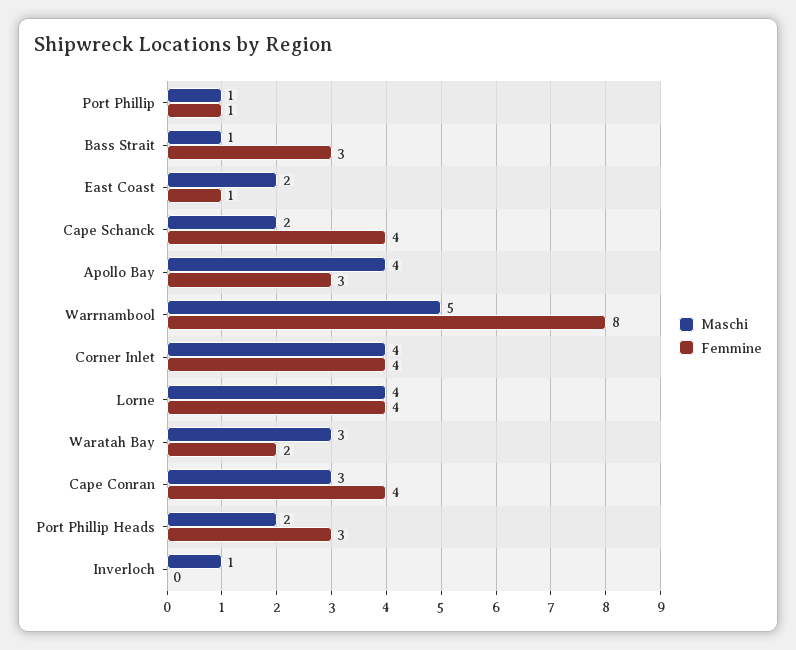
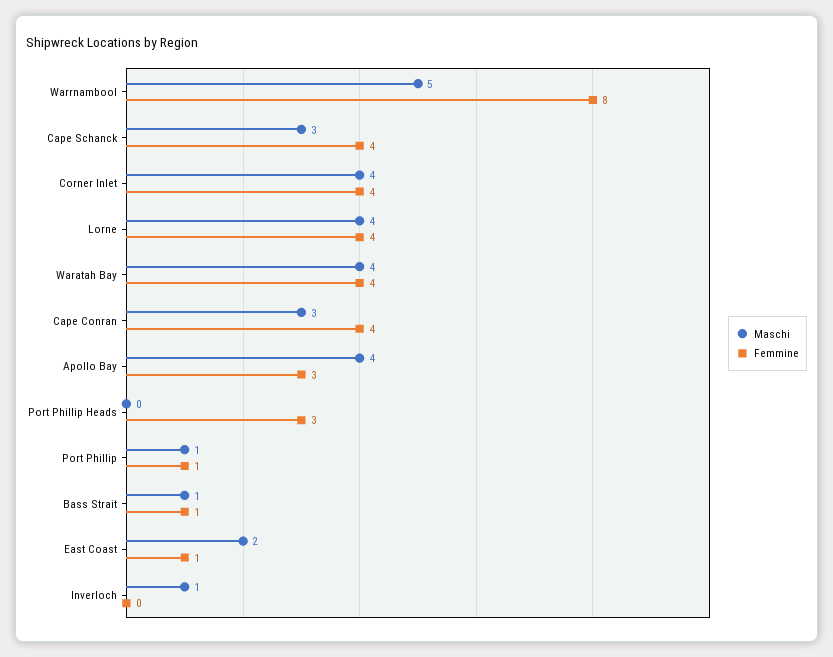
  {
    "Maschi": {
      "Port Phillip": 1,
      "Bass Strait": 1,
      "East Coast": 2,
-     "Cape Schanck": 2,
+     "Cape Schanck": 3,
      "Apollo Bay": 4,
      "Warrnambool": 5,
      "Corner Inlet": 4,
      "Lorne": 4,
-     "Waratah Bay": 3,
+     "Waratah Bay": 4,
      "Cape Conran": 3,
-     "Port Phillip Heads": 2,
+     "Port Phillip Heads": 0,
      "Inverloch": 1
    },
    "Femmine": {
      "Port Phillip": 1,
-     "Bass Strait": 3,
+     "Bass Strait": 1,
      "East Coast": 1,
      "Cape Schanck": 4,
      "Apollo Bay": 3,
      "Warrnambool": 8,
      "Corner Inlet": 4,
      "Lorne": 4,
-     "Waratah Bay": 2,
+     "Waratah Bay": 4,
      "Cape Conran": 4,
      "Port Phillip Heads": 3,
      "Inverloch": 0
    }
  }

